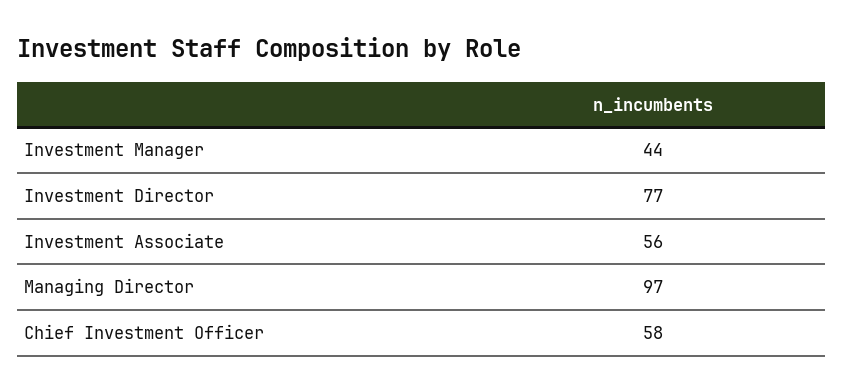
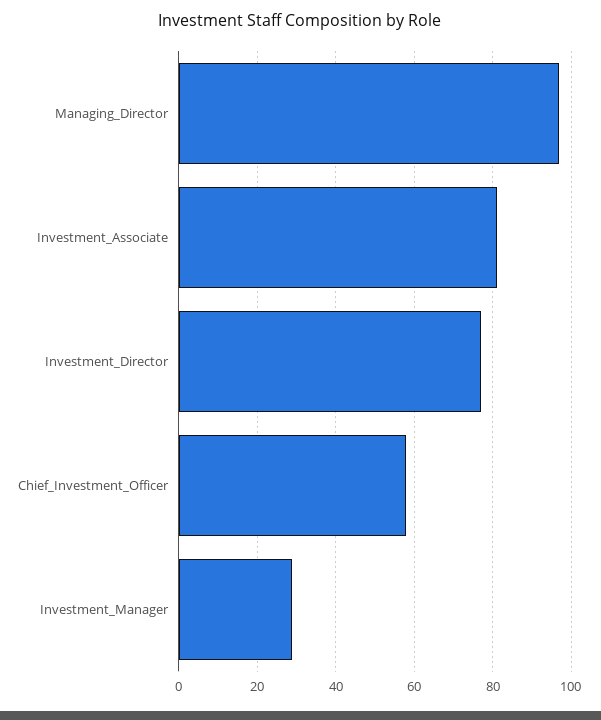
  {
-   "Investment Manager": 44,
+   "Investment Manager": 30,
    "Investment Director": 77,
-   "Investment Associate": 56,
+   "Investment Associate": 80,
    "Managing Director": 97,
    "Chief Investment Officer": 58
  }

